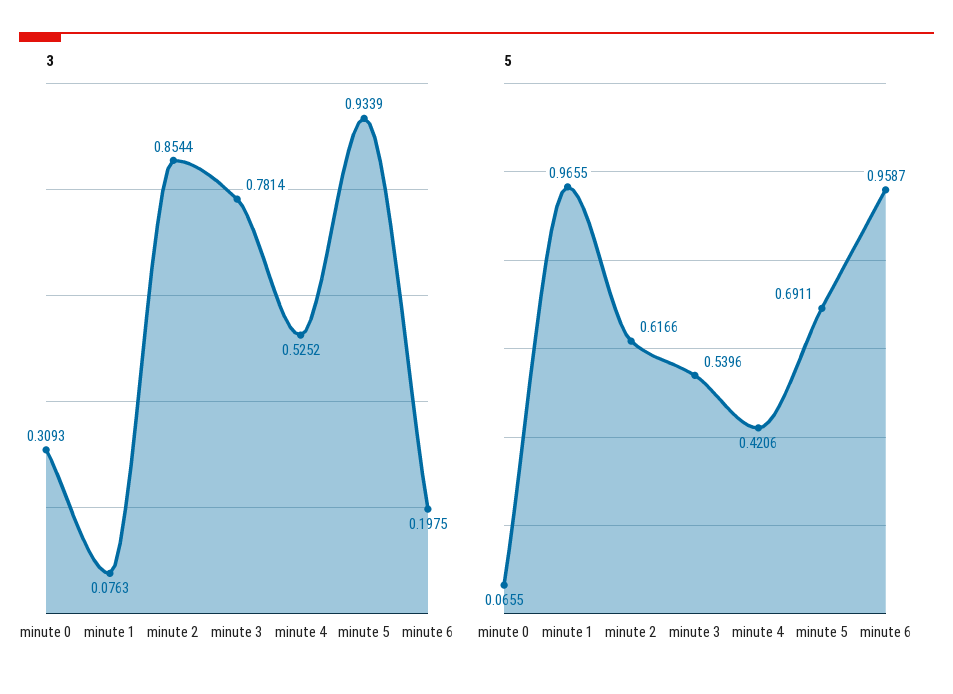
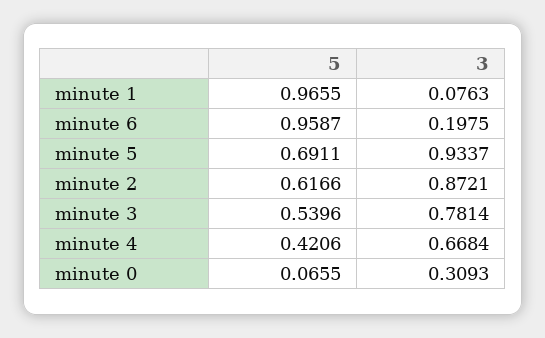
  {
    "3": {
      "minute 0": 0.3093,
      "minute 1": 0.0763,
-     "minute 2": 0.8544,
+     "minute 2": 0.8721,
      "minute 3": 0.7814,
-     "minute 4": 0.5252,
+     "minute 4": 0.6684,
-     "minute 5": 0.9339,
+     "minute 5": 0.9337,
      "minute 6": 0.1975
    },
    "5": {
      "minute 0": 0.0655,
      "minute 1": 0.9655,
      "minute 2": 0.6166,
      "minute 3": 0.5396,
      "minute 4": 0.4206,
      "minute 5": 0.6911,
      "minute 6": 0.9587
    }
  }

